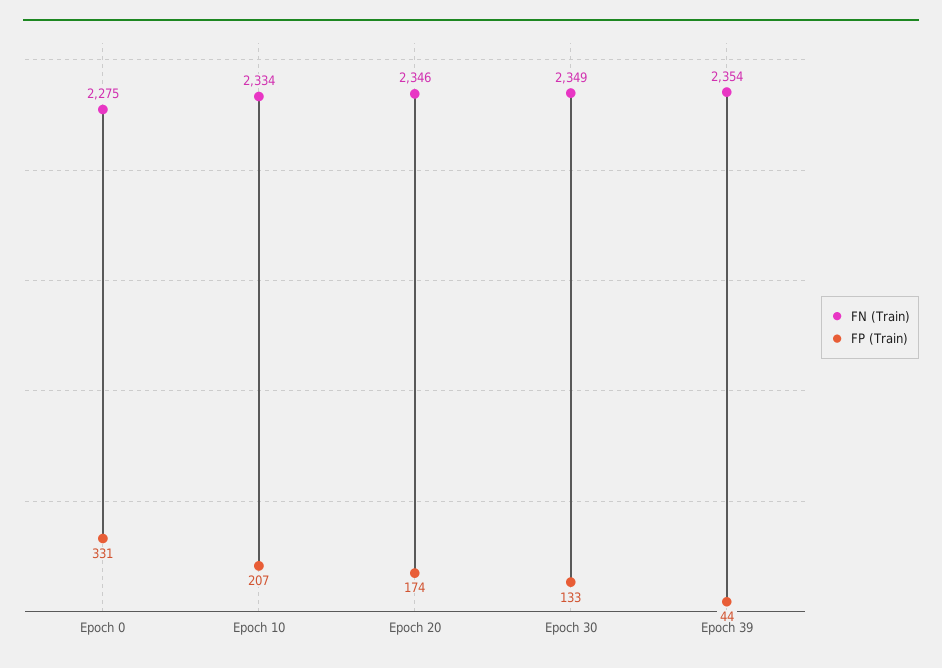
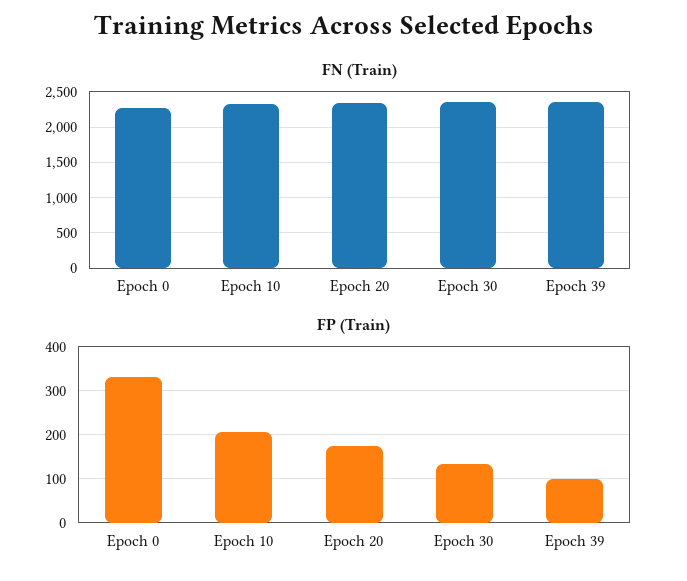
  {
    "FN (Train)": {
      "Epoch 0": 2275,
      "Epoch 10": 2334,
      "Epoch 20": 2346,
      "Epoch 30": 2349,
      "Epoch 39": 2354
    },
    "FP (Train)": {
      "Epoch 0": 331,
      "Epoch 10": 207,
      "Epoch 20": 174,
      "Epoch 30": 133,
-     "Epoch 39": 44
+     "Epoch 39": 100
    }
  }

